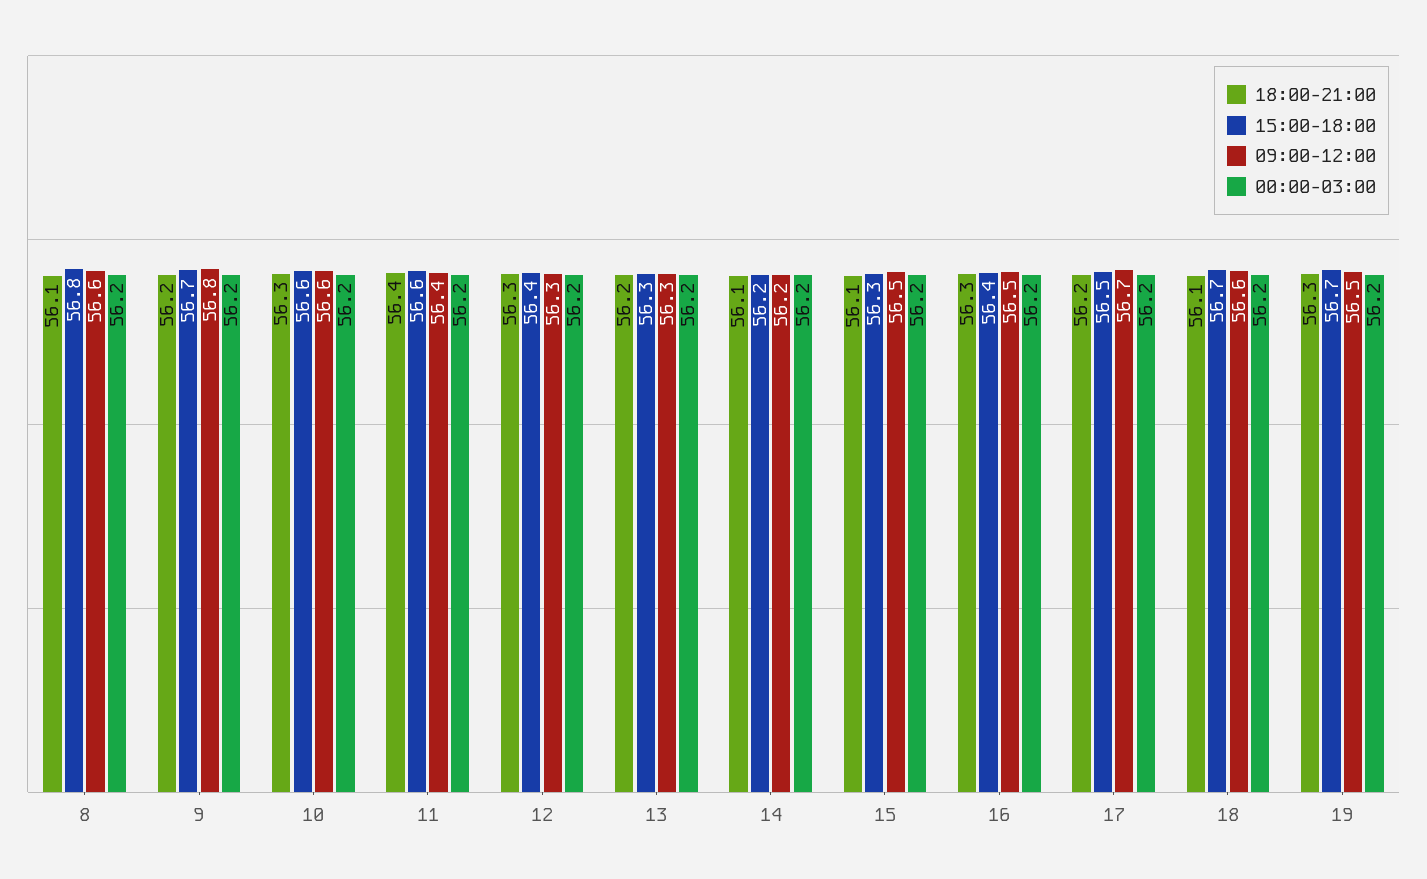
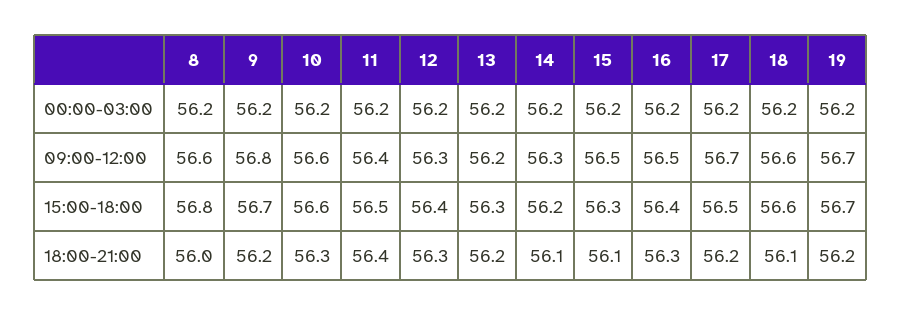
  {
    "18:00-21:00": {
-     "8": 56.1,
+     "8": 56,
      "9": 56.2,
      "10": 56.3,
      "11": 56.4,
      "12": 56.3,
      "13": 56.2,
      "14": 56.1,
      "15": 56.1,
      "16": 56.3,
      "17": 56.2,
      "18": 56.1,
-     "19": 56.3
+     "19": 56.2
    },
    "15:00-18:00": {
      "8": 56.8,
      "9": 56.7,
      "10": 56.6,
-     "11": 56.6,
+     "11": 56.5,
      "12": 56.4,
      "13": 56.3,
      "14": 56.2,
      "15": 56.3,
      "16": 56.4,
      "17": 56.5,
-     "18": 56.7,
+     "18": 56.6,
      "19": 56.7
    },
    "09:00-12:00": {
      "8": 56.6,
      "9": 56.8,
      "10": 56.6,
      "11": 56.4,
      "12": 56.3,
-     "13": 56.3,
+     "13": 56.2,
-     "14": 56.2,
+     "14": 56.3,
      "15": 56.5,
      "16": 56.5,
      "17": 56.7,
      "18": 56.6,
-     "19": 56.5
+     "19": 56.7
    },
    "00:00-03:00": {
      "8": 56.2,
      "9": 56.2,
      "10": 56.2,
      "11": 56.2,
      "12": 56.2,
      "13": 56.2,
      "14": 56.2,
      "15": 56.2,
      "16": 56.2,
      "17": 56.2,
      "18": 56.2,
      "19": 56.2
    }
  }

